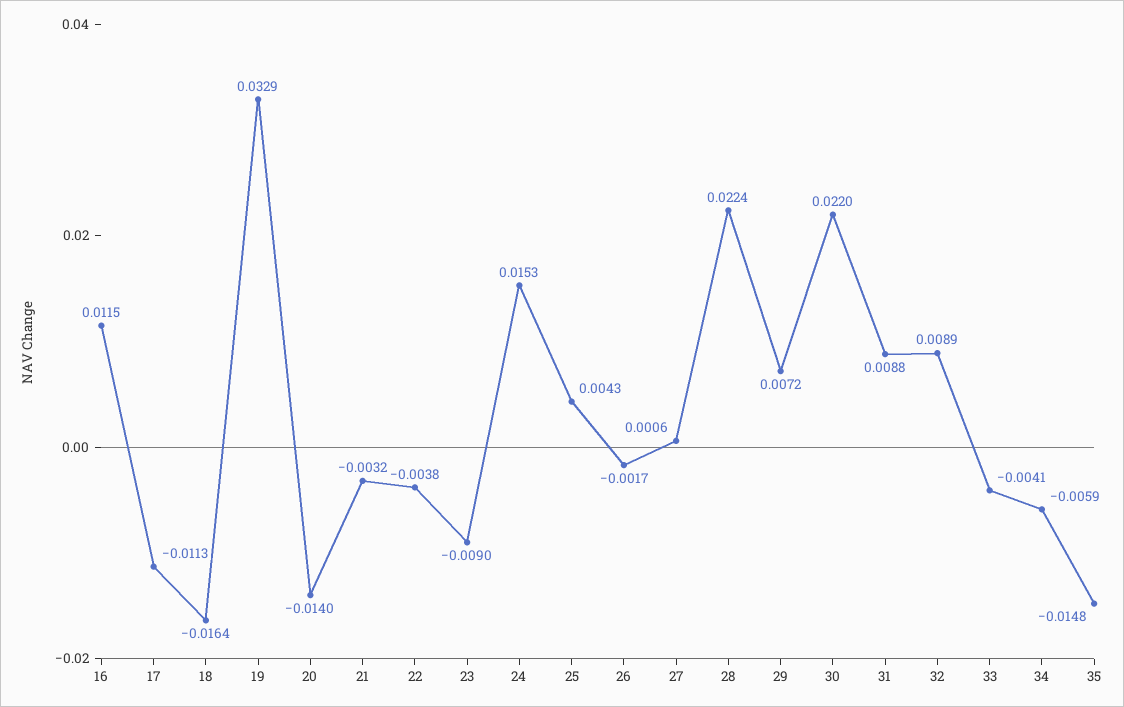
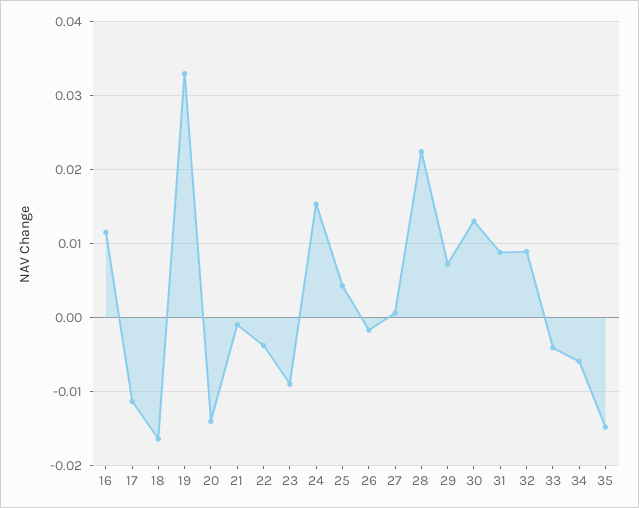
  {
    "16": 0.0115,
    "17": -0.0113,
    "18": -0.0164,
    "19": 0.0329,
    "20": -0.014,
-   "21": -0.0032,
+   "21": -0.001,
    "22": -0.0038,
    "23": -0.009,
    "24": 0.0153,
    "25": 0.0043,
    "26": -0.0017,
    "27": 0.0006,
    "28": 0.0224,
    "29": 0.0072,
-   "30": 0.022,
+   "30": 0.013,
    "31": 0.0088,
    "32": 0.0089,
    "33": -0.0041,
    "34": -0.0059,
    "35": -0.0148
  }

